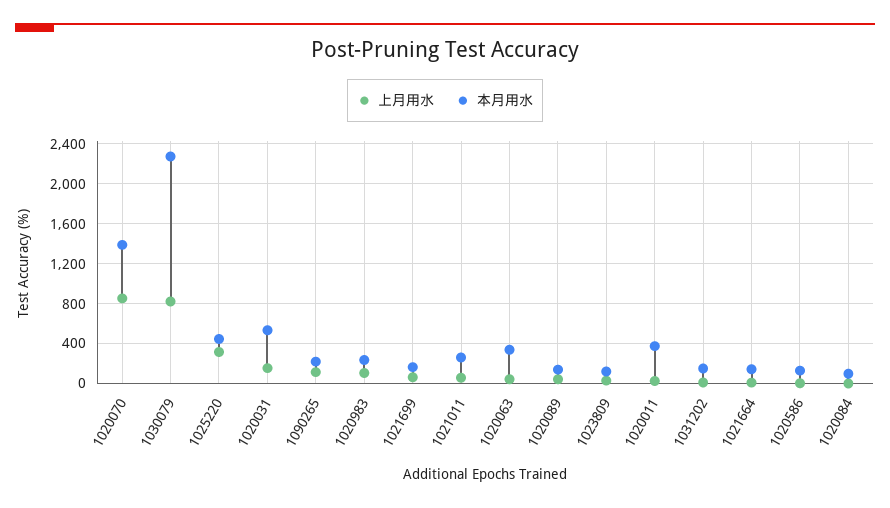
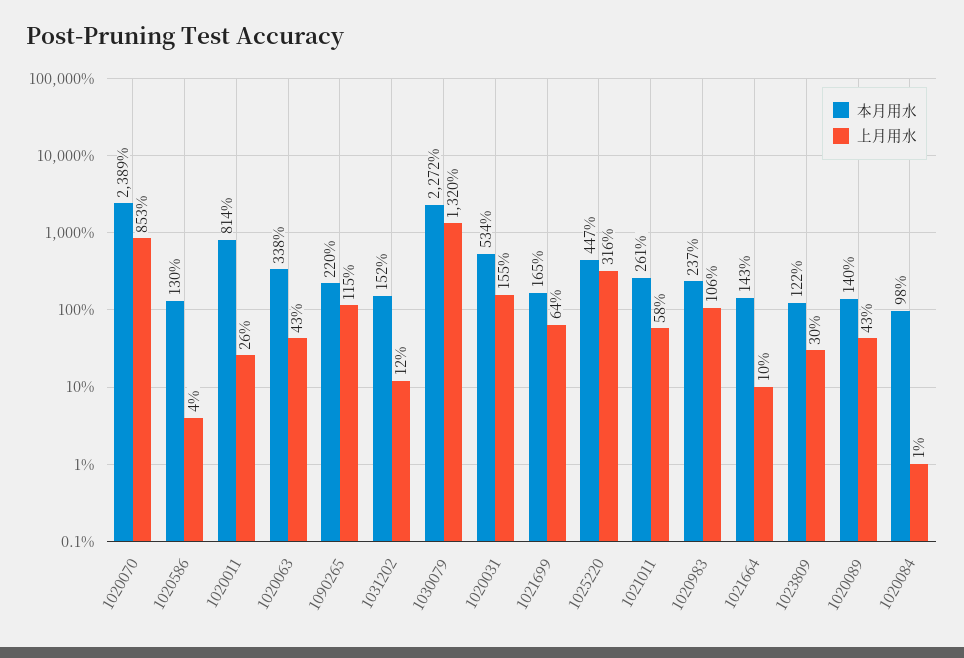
  {
    "上月用水": {
      "1020070": 853,
-     "1030079": 800,
+     "1030079": 1320,
      "1025220": 316,
      "1020031": 155,
      "1090265": 115,
      "1020983": 106,
      "1021699": 64,
      "1021011": 58,
      "1020063": 43,
      "1020089": 43,
      "1023809": 30,
      "1020011": 26,
      "1031202": 12,
      "1021664": 10,
      "1020586": 4,
      "1020084": 1
    },
    "本月用水": {
-     "1020070": 1400,
+     "1020070": 2389,
      "1030079": 2272,
      "1025220": 447,
      "1020031": 534,
      "1090265": 220,
      "1020983": 237,
      "1021699": 165,
      "1021011": 261,
      "1020063": 338,
      "1020089": 140,
      "1023809": 122,
-     "1020011": 400,
+     "1020011": 814,
      "1031202": 152,
      "1021664": 143,
      "1020586": 130,
      "1020084": 98
    }
  }

